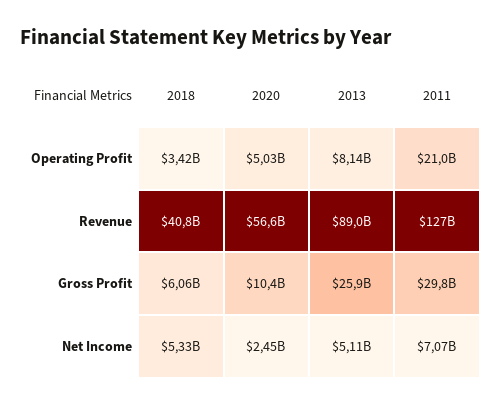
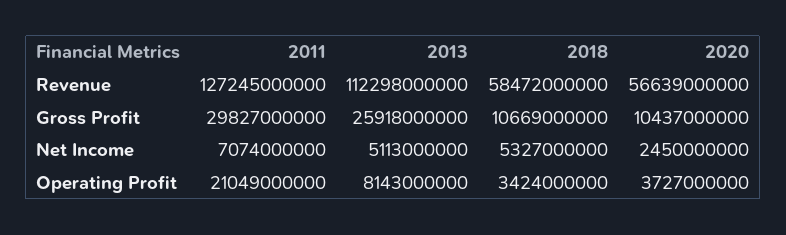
  {
    "2018": {
      "Operating Profit": 3424000000,
-     "Revenue": 40800000000,
+     "Revenue": 58472000000,
-     "Gross Profit": 6060000000,
+     "Gross Profit": 10669000000,
      "Net Income": 5327000000
    },
    "2020": {
-     "Operating Profit": 5030000000,
+     "Operating Profit": 3727000000,
      "Revenue": 56639000000,
      "Gross Profit": 10437000000,
      "Net Income": 2450000000
    },
    "2013": {
      "Operating Profit": 8143000000,
-     "Revenue": 89000000000,
+     "Revenue": 112298000000,
      "Gross Profit": 25918000000,
      "Net Income": 5113000000
    },
    "2011": {
      "Operating Profit": 21049000000,
      "Revenue": 127245000000,
      "Gross Profit": 29827000000,
      "Net Income": 7074000000
    }
  }

